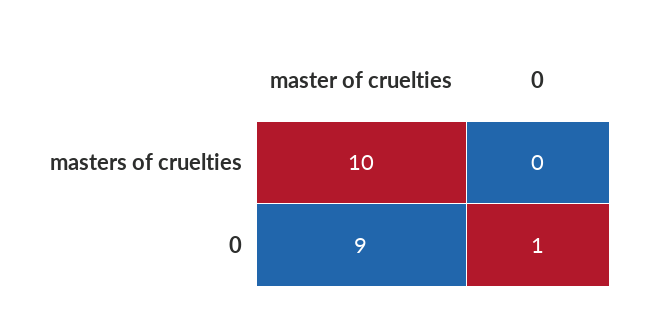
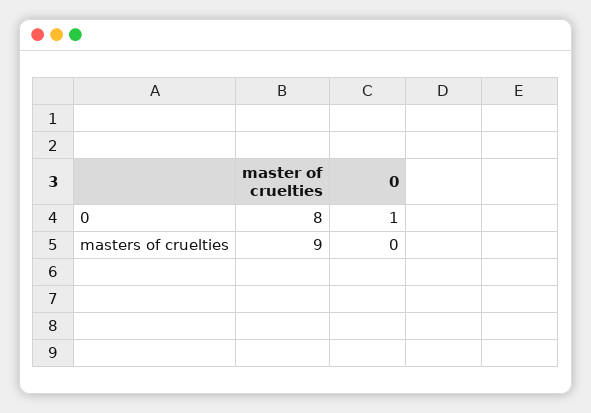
  {
    "master of cruelties": {
-     "masters of cruelties": 10,
+     "masters of cruelties": 9,
-     "0": 9
+     "0": 8
    },
    "0": {
      "masters of cruelties": 0,
      "0": 1
    }
  }

